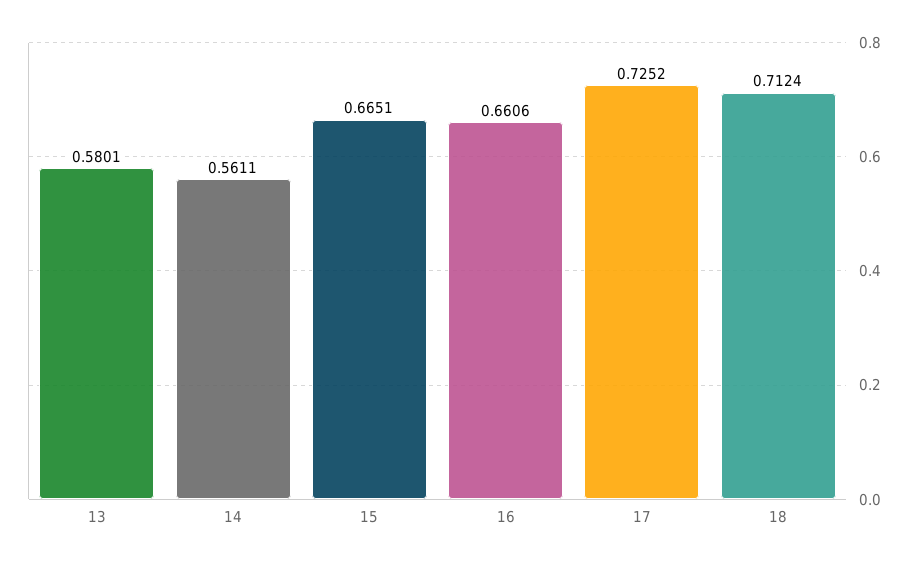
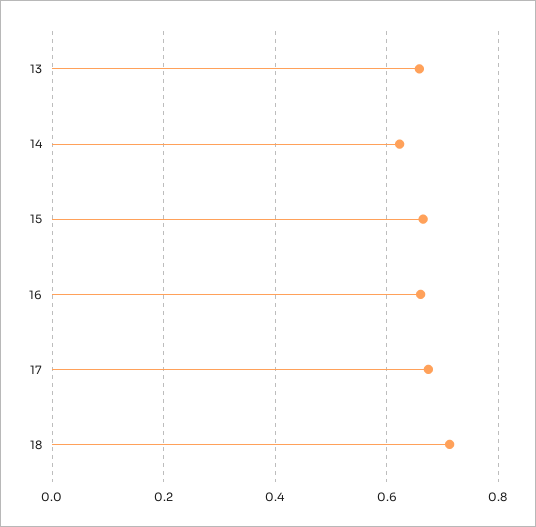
  {
-   "13": 0.5801,
+   "13": 0.66,
-   "14": 0.5611,
+   "14": 0.62,
    "15": 0.6651,
    "16": 0.6606,
-   "17": 0.7252,
+   "17": 0.68,
    "18": 0.7124
  }

